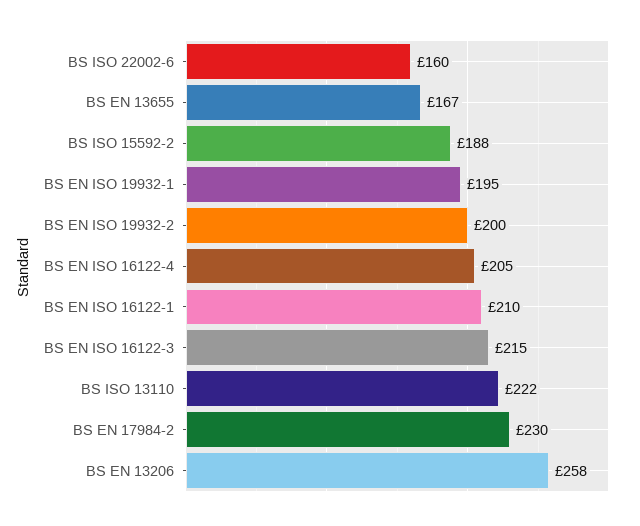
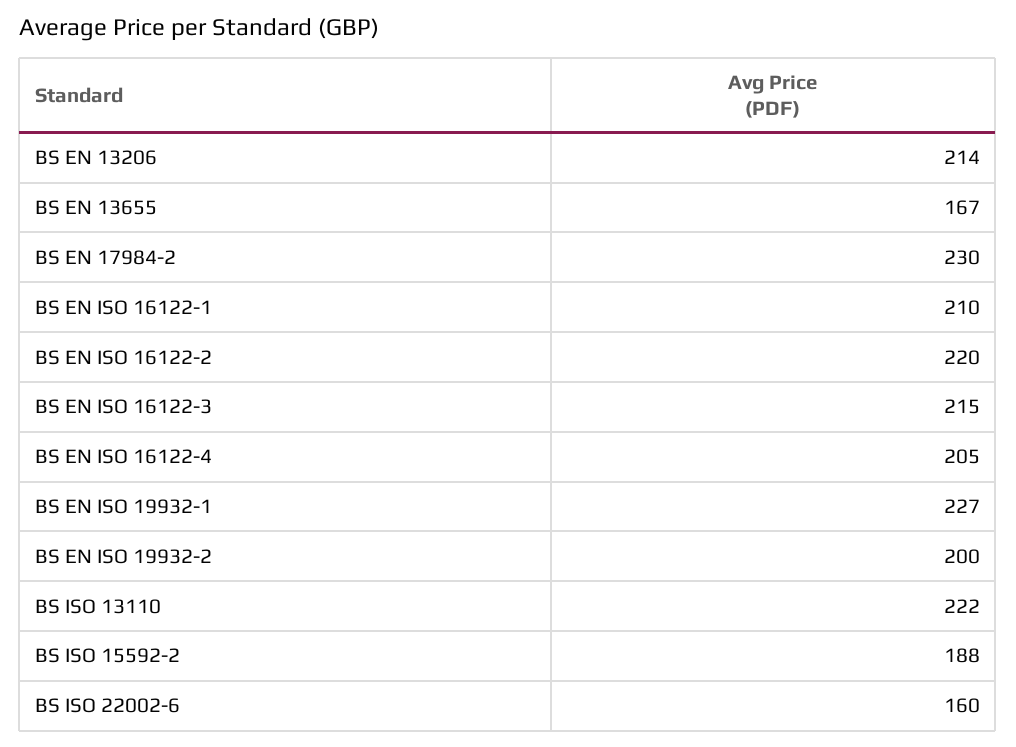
  {
    "BS ISO 22002-6": 160,
    "BS EN 13655": 167,
    "BS ISO 15592-2": 188,
-   "BS EN ISO 19932-1": 195,
+   "BS EN ISO 19932-1": 227,
    "BS EN ISO 19932-2": 200,
    "BS EN ISO 16122-4": 205,
    "BS EN ISO 16122-1": 210,
    "BS EN ISO 16122-3": 215,
    "BS ISO 13110": 222,
    "BS EN 17984-2": 230,
-   "BS EN 13206": 258
+   "BS EN 13206": 214,
+   "BS EN ISO 16122-2": 220
  }

